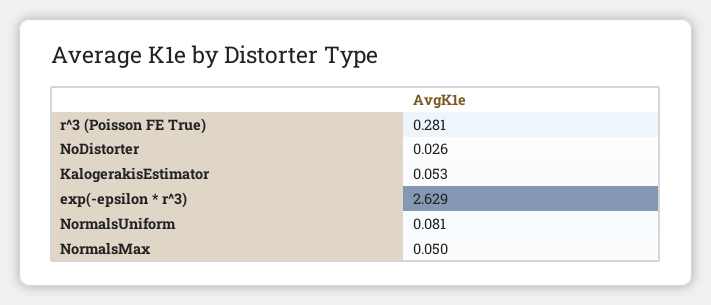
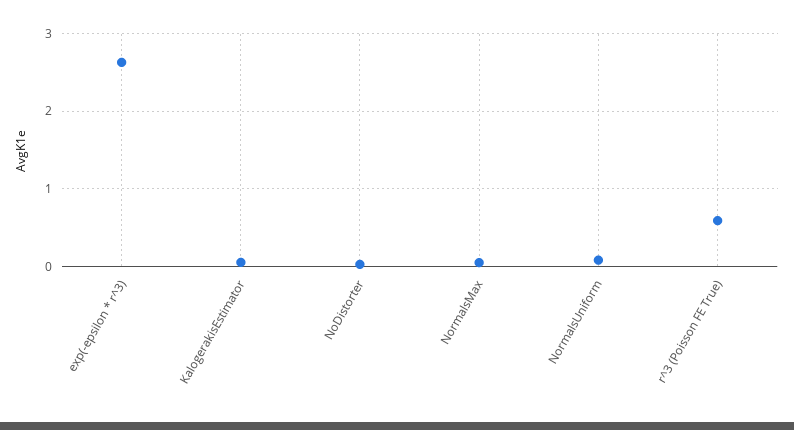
  {
-   "r^3 (Poisson FE True)": 0.281,
+   "r^3 (Poisson FE True)": 0.6,
    "NoDistorter": 0.026,
    "KalogerakisEstimator": 0.053,
    "exp(-epsilon * r^3)": 2.629,
    "NormalsUniform": 0.081,
    "NormalsMax": 0.05
  }

